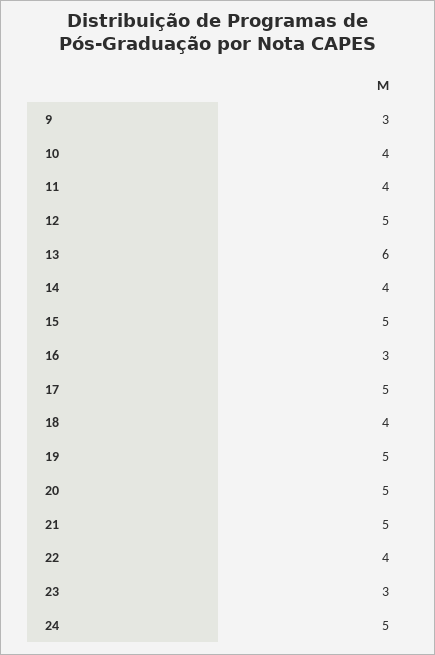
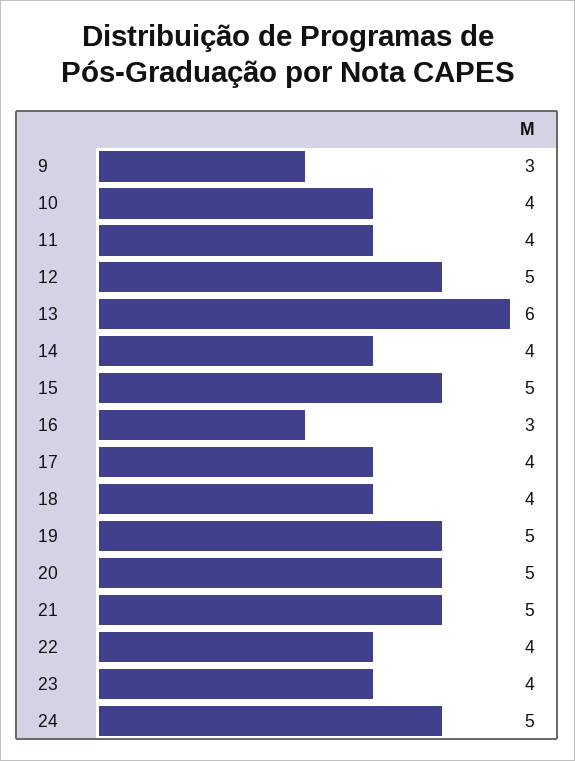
  {
    "9": 3,
    "10": 4,
    "11": 4,
    "12": 5,
    "13": 6,
    "14": 4,
    "15": 5,
    "16": 3,
-   "17": 5,
+   "17": 4,
    "18": 4,
    "19": 5,
    "20": 5,
    "21": 5,
    "22": 4,
-   "23": 3,
+   "23": 4,
    "24": 5
  }

